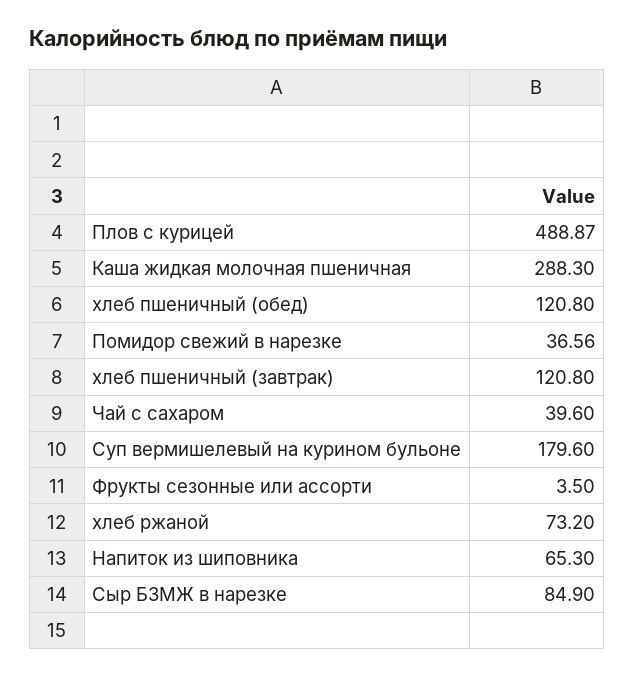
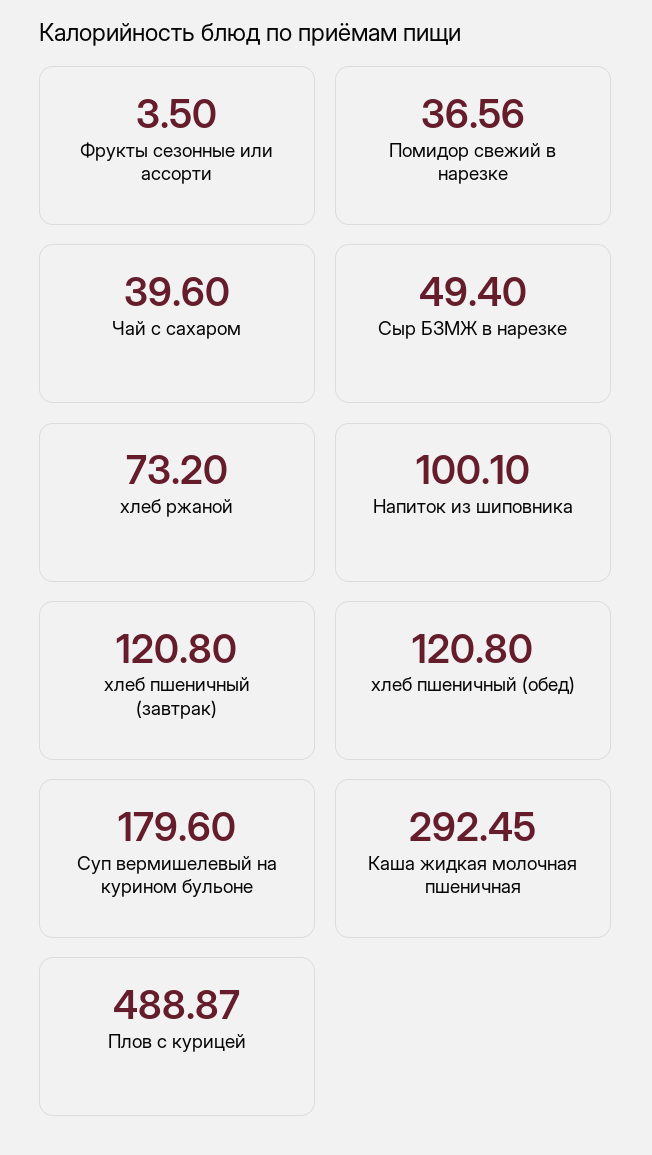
  {
    "Плов с курицей": 488.87,
-   "Каша жидкая молочная пшеничная": 288.3,
+   "Каша жидкая молочная пшеничная": 292.45,
    "хлеб пшеничный (обед)": 120.8,
    "Помидор свежий в нарезке": 36.56,
    "хлеб пшеничный (завтрак)": 120.8,
    "Чай с сахаром": 39.6,
    "Суп вермишелевый на курином бульоне": 179.6,
    "Фрукты сезонные или ассорти": 3.5,
    "хлеб ржаной": 73.2,
-   "Напиток из шиповника": 65.3,
+   "Напиток из шиповника": 100.1,
-   "Сыр БЗМЖ в нарезке": 84.9
+   "Сыр БЗМЖ в нарезке": 49.4
  }

